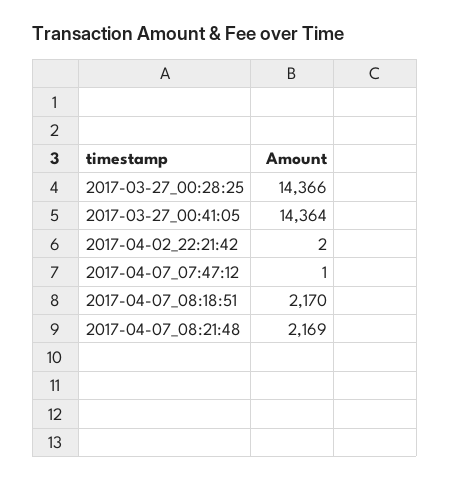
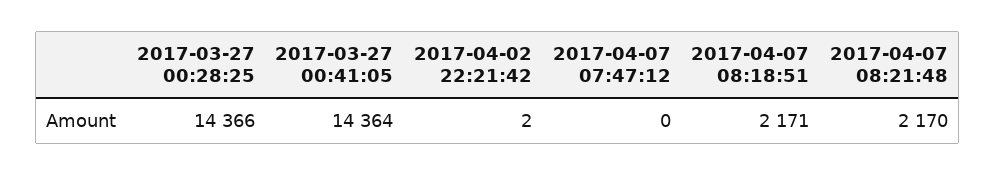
  {
    "2017-03-27_00:28:25": 14366,
    "2017-03-27_00:41:05": 14364,
    "2017-04-02_22:21:42": 2,
-   "2017-04-07_07:47:12": 1,
+   "2017-04-07_07:47:12": 0,
-   "2017-04-07_08:18:51": 2170,
+   "2017-04-07_08:18:51": 2171,
-   "2017-04-07_08:21:48": 2169
+   "2017-04-07_08:21:48": 2170
  }

